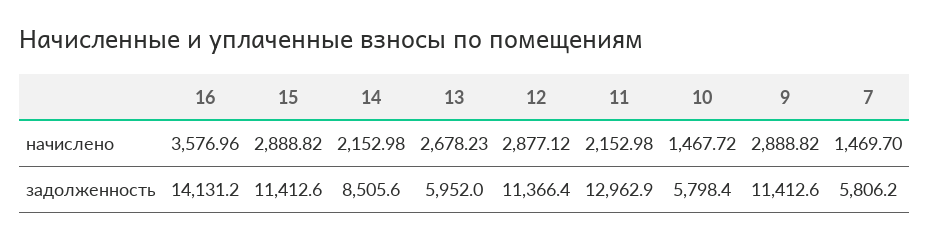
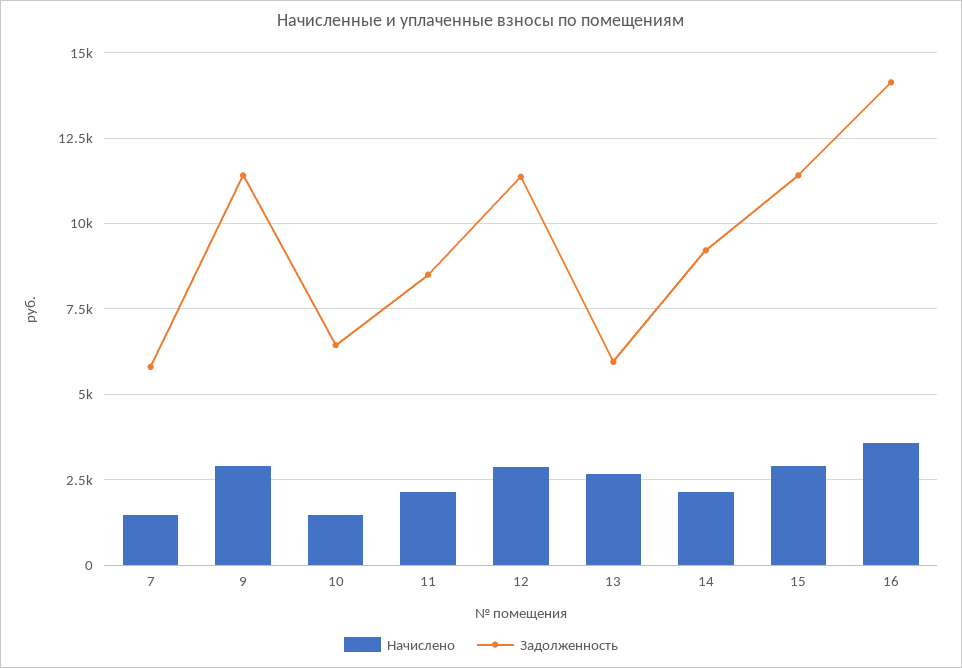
  {
    "начислено": {
      "16": 3576.96,
      "15": 2888.82,
      "14": 2152.98,
      "13": 2678.23,
      "12": 2877.12,
      "11": 2152.98,
      "10": 1467.72,
      "9": 2888.82,
      "7": 1469.7
    },
    "задолженность": {
      "16": 14131.2,
      "15": 11412.6,
-     "14": 8505.6,
+     "14": 9250,
      "13": 5952,
      "12": 11366.4,
-     "11": 12962.9,
+     "11": 8500,
-     "10": 5798.4,
+     "10": 6500,
      "9": 11412.6,
      "7": 5806.2
    }
  }

